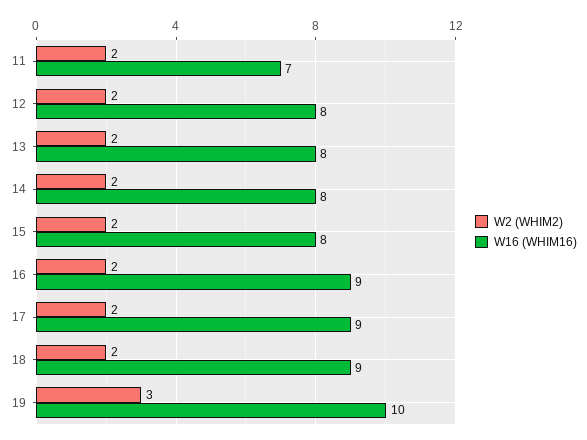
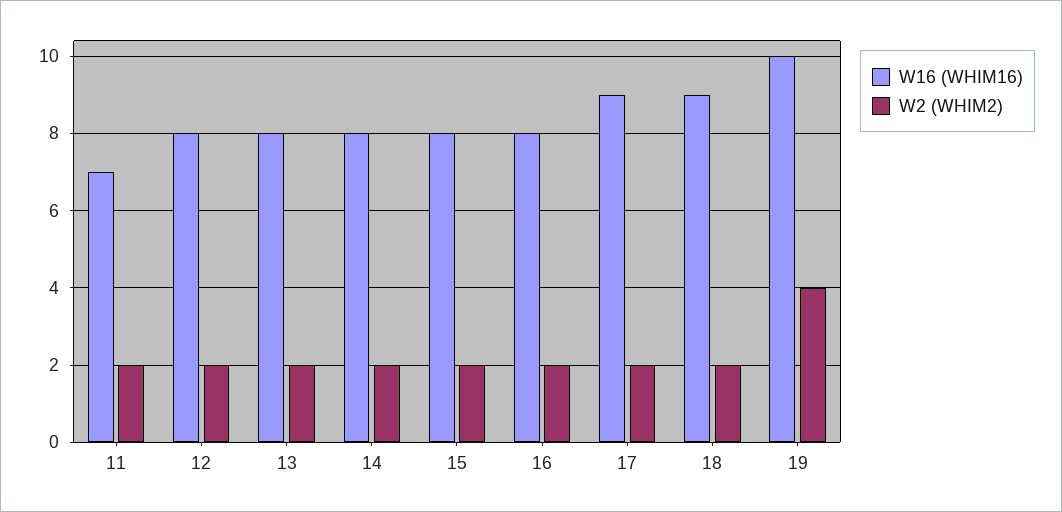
  {
    "W2 (WHIM2)": {
      "11": 2,
      "12": 2,
      "13": 2,
      "14": 2,
      "15": 2,
      "16": 2,
      "17": 2,
      "18": 2,
-     "19": 3
+     "19": 4
    },
    "W16 (WHIM16)": {
      "11": 7,
      "12": 8,
      "13": 8,
      "14": 8,
      "15": 8,
-     "16": 9,
+     "16": 8,
      "17": 9,
      "18": 9,
      "19": 10
    }
  }

